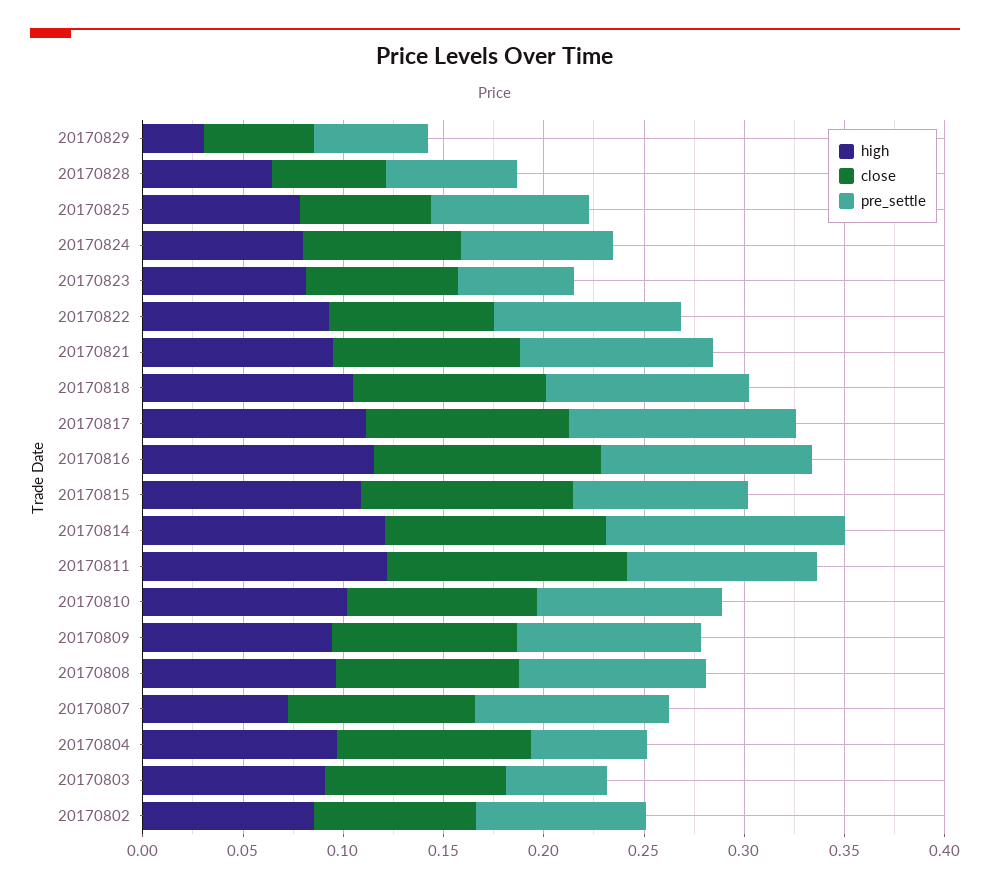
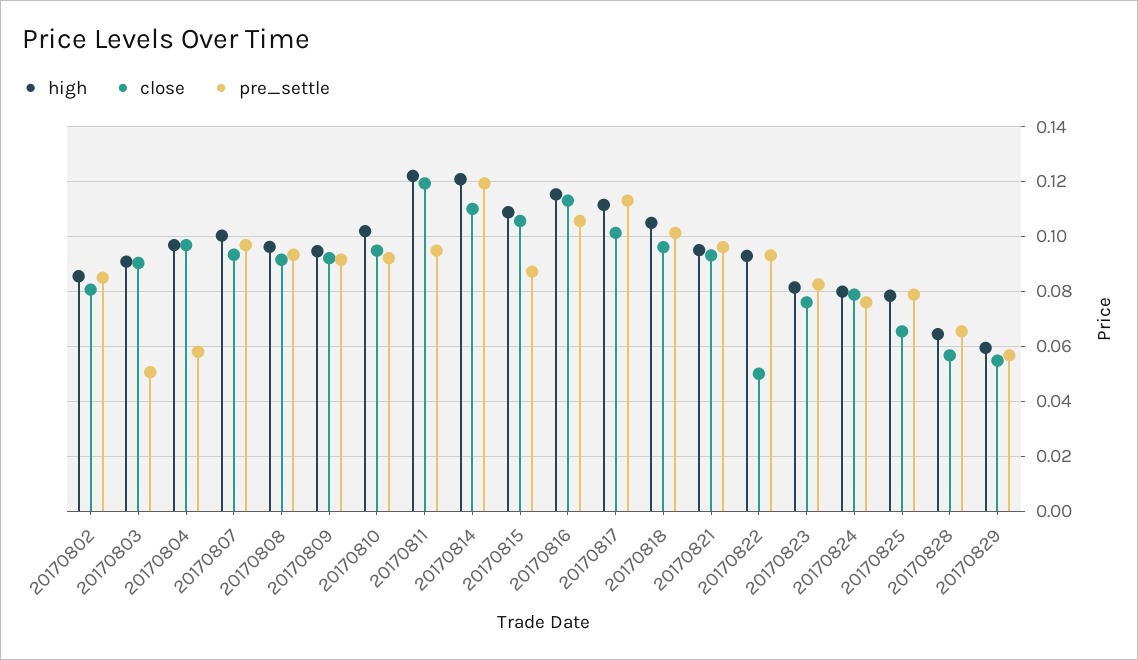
  {
    "high": {
-     "20170829": 0.03,
+     "20170829": 0.06,
      "20170828": 0.065,
      "20170825": 0.0775,
      "20170824": 0.08,
      "20170823": 0.0825,
      "20170822": 0.0925,
      "20170821": 0.095,
      "20170818": 0.105,
      "20170817": 0.1125,
      "20170816": 0.115,
      "20170815": 0.11,
      "20170814": 0.12,
      "20170811": 0.1225,
      "20170810": 0.1025,
      "20170809": 0.095,
      "20170808": 0.095,
-     "20170807": 0.07,
+     "20170807": 0.1,
      "20170804": 0.0975,
      "20170803": 0.09,
      "20170802": 0.085
    },
    "close": {
      "20170829": 0.055,
      "20170828": 0.0575,
      "20170825": 0.065,
      "20170824": 0.08,
      "20170823": 0.075,
-     "20170822": 0.08,
+     "20170822": 0.05,
      "20170821": 0.0925,
      "20170818": 0.095,
      "20170817": 0.1025,
      "20170816": 0.1125,
      "20170815": 0.105,
      "20170814": 0.11,
      "20170811": 0.12,
      "20170810": 0.095,
      "20170809": 0.0925,
      "20170808": 0.0925,
      "20170807": 0.0925,
      "20170804": 0.0975,
      "20170803": 0.09,
      "20170802": 0.08
    },
    "pre_settle": {
      "20170829": 0.0575,
      "20170828": 0.065,
      "20170825": 0.08,
      "20170824": 0.075,
-     "20170823": 0.06,
+     "20170823": 0.0825,
      "20170822": 0.0925,
      "20170821": 0.095,
      "20170818": 0.1025,
      "20170817": 0.1125,
      "20170816": 0.105,
      "20170815": 0.0875,
      "20170814": 0.12,
      "20170811": 0.095,
      "20170810": 0.0925,
      "20170809": 0.0925,
      "20170808": 0.0925,
      "20170807": 0.0975,
      "20170804": 0.0575,
      "20170803": 0.05,
      "20170802": 0.085
    }
  }

